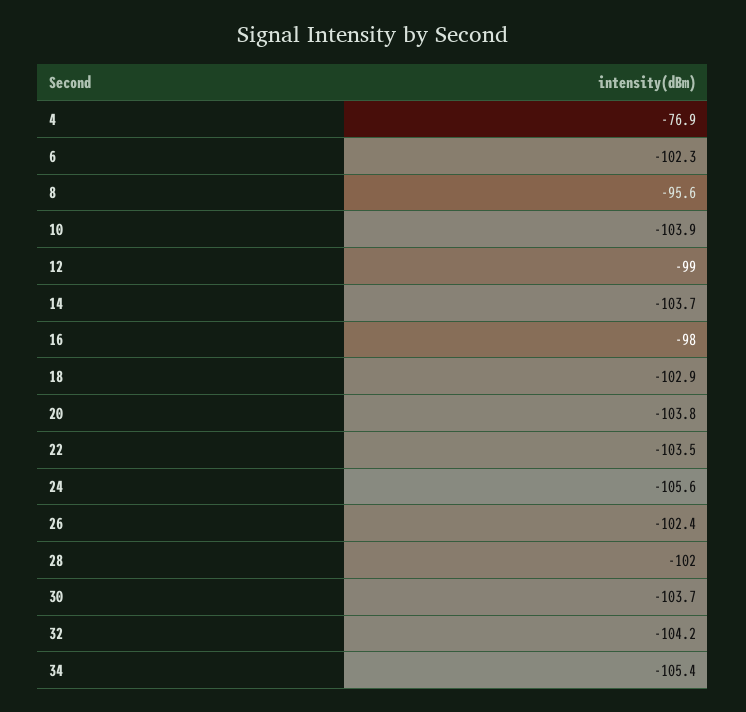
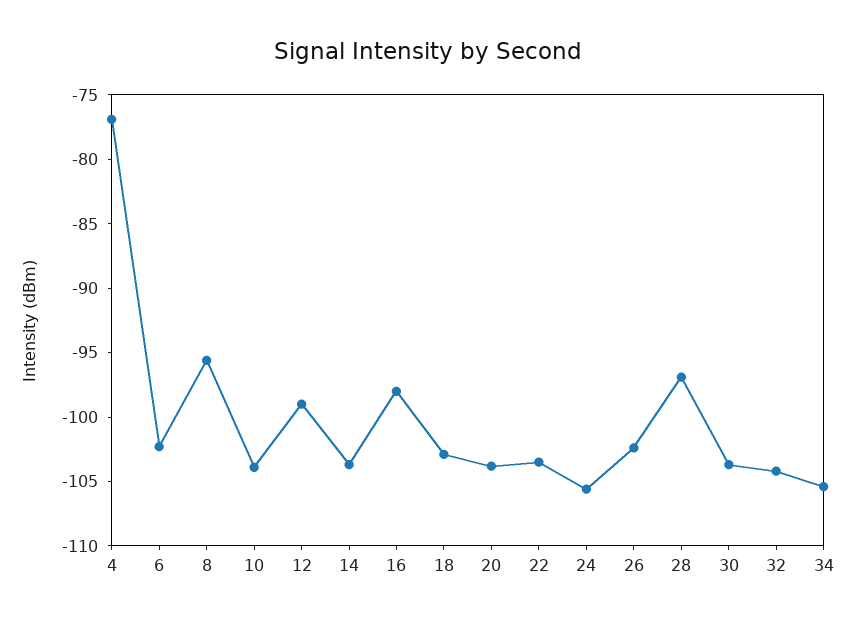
  {
    "4": -76.9,
    "6": -102.3,
    "8": -95.6,
    "10": -103.9,
    "12": -99,
    "14": -103.7,
    "16": -98,
    "18": -102.9,
    "20": -103.8,
    "22": -103.5,
    "24": -105.6,
    "26": -102.4,
-   "28": -102,
+   "28": -97,
    "30": -103.7,
    "32": -104.2,
    "34": -105.4
  }

